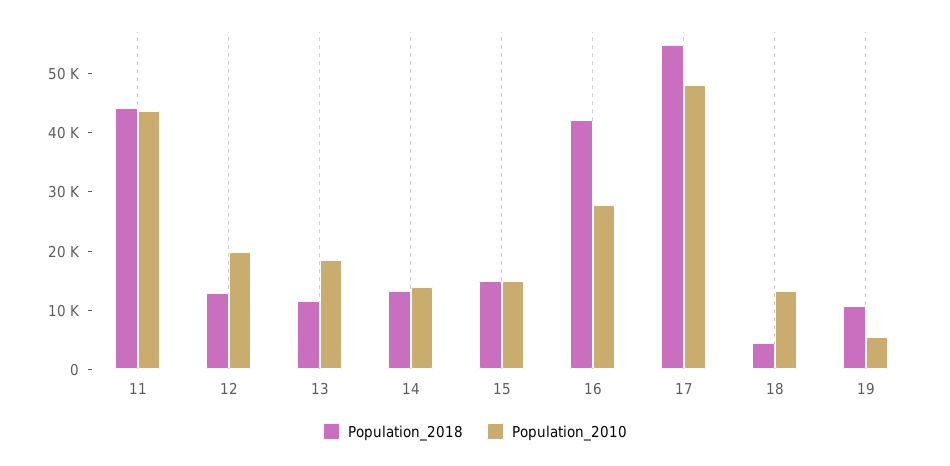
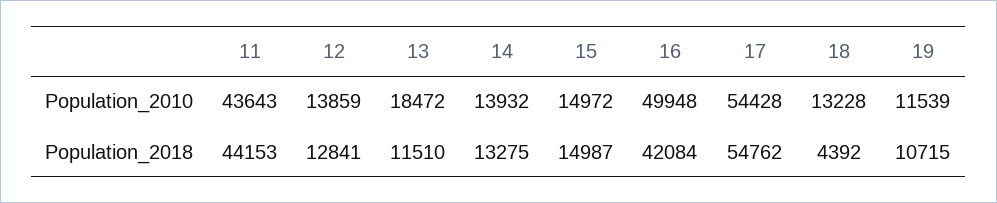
  {
    "Population_2018": {
      "11": 44153,
      "12": 12841,
      "13": 11510,
      "14": 13275,
      "15": 14987,
      "16": 42084,
      "17": 54762,
      "18": 4392,
      "19": 10715
    },
    "Population_2010": {
      "11": 43643,
-     "12": 20000,
+     "12": 13859,
      "13": 18472,
      "14": 13932,
      "15": 14972,
-     "16": 28000,
+     "16": 49948,
-     "17": 48000,
+     "17": 54428,
      "18": 13228,
-     "19": 6000
+     "19": 11539
    }
  }

